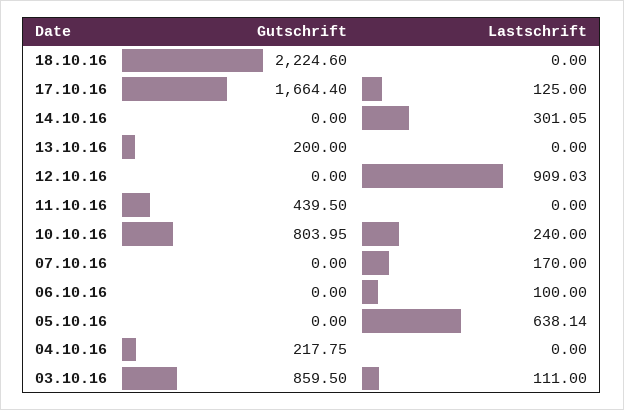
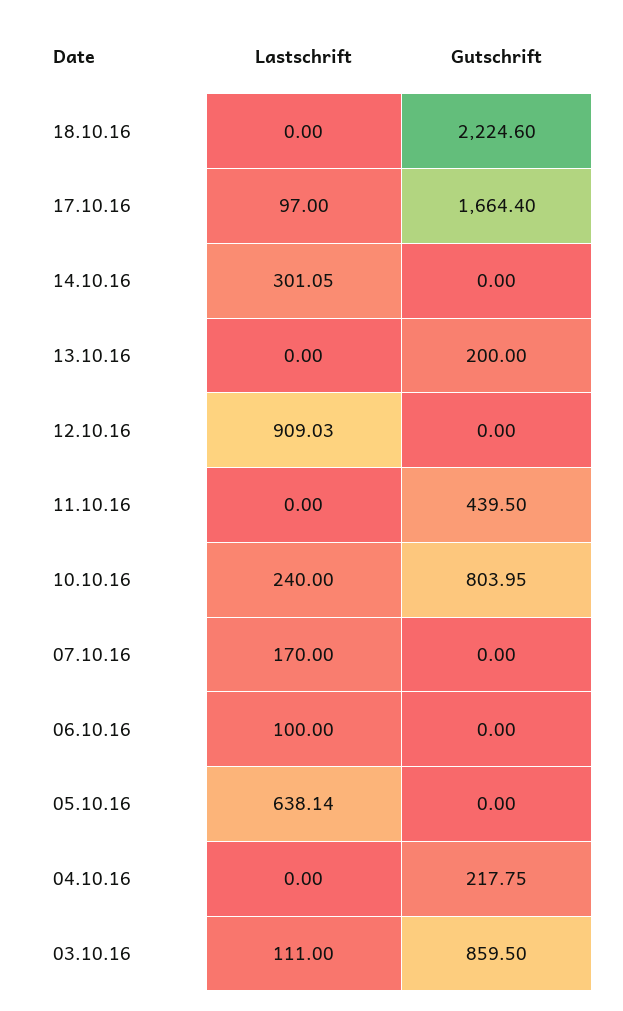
  {
    "Gutschrift": {
      "18.10.16": 2224.6,
      "17.10.16": 1664.4,
      "14.10.16": 0,
      "13.10.16": 200,
      "12.10.16": 0,
      "11.10.16": 439.5,
      "10.10.16": 803.95,
      "07.10.16": 0,
      "06.10.16": 0,
      "05.10.16": 0,
      "04.10.16": 217.75,
      "03.10.16": 859.5
    },
    "Lastschrift": {
      "18.10.16": 0,
-     "17.10.16": 125,
+     "17.10.16": 97,
      "14.10.16": 301.05,
      "13.10.16": 0,
      "12.10.16": 909.03,
      "11.10.16": 0,
      "10.10.16": 240,
      "07.10.16": 170,
      "06.10.16": 100,
      "05.10.16": 638.14,
      "04.10.16": 0,
      "03.10.16": 111
    }
  }

